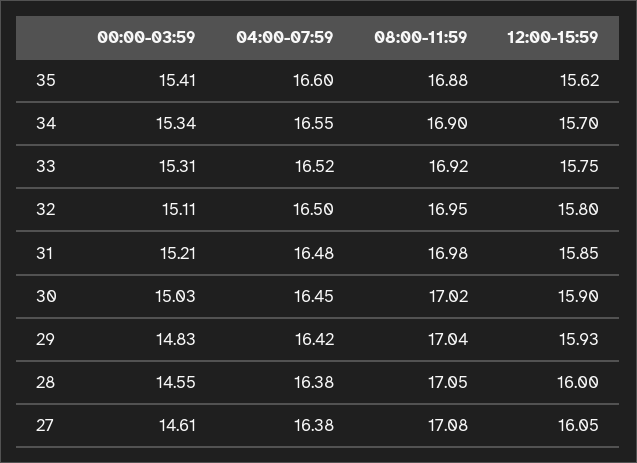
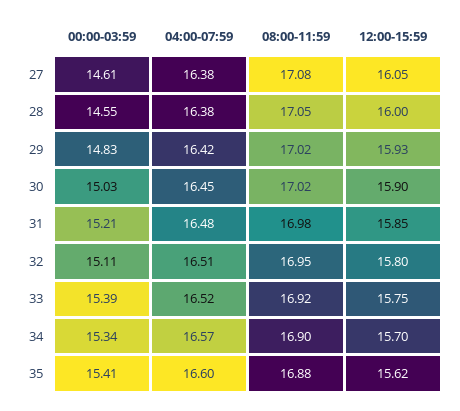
  {
    "00:00-03:59": {
      "35": 15.41,
      "34": 15.34,
-     "33": 15.31,
+     "33": 15.39,
      "32": 15.11,
      "31": 15.21,
      "30": 15.03,
      "29": 14.83,
      "28": 14.55,
      "27": 14.61
    },
    "04:00-07:59": {
      "35": 16.6,
-     "34": 16.55,
+     "34": 16.57,
      "33": 16.52,
-     "32": 16.5,
+     "32": 16.51,
      "31": 16.48,
      "30": 16.45,
      "29": 16.42,
      "28": 16.38,
      "27": 16.38
    },
    "08:00-11:59": {
      "35": 16.88,
      "34": 16.9,
      "33": 16.92,
      "32": 16.95,
      "31": 16.98,
      "30": 17.02,
-     "29": 17.04,
+     "29": 17.02,
      "28": 17.05,
      "27": 17.08
    },
    "12:00-15:59": {
      "35": 15.62,
      "34": 15.7,
      "33": 15.75,
      "32": 15.8,
      "31": 15.85,
      "30": 15.9,
      "29": 15.93,
      "28": 16,
      "27": 16.05
    }
  }

